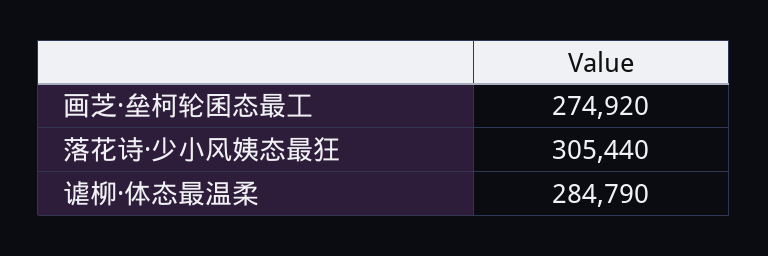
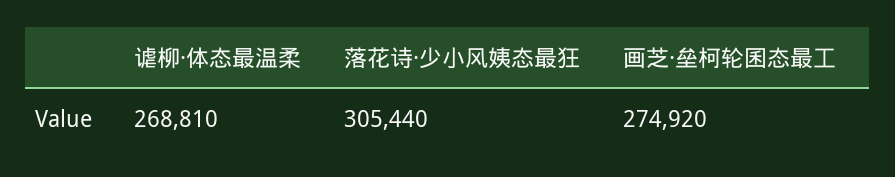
  {
    "画芝·垒柯轮囷态最工": 274920,
    "落花诗·少小风姨态最狂": 305440,
-   "谑柳·体态最温柔": 284790
+   "谑柳·体态最温柔": 268810
  }

